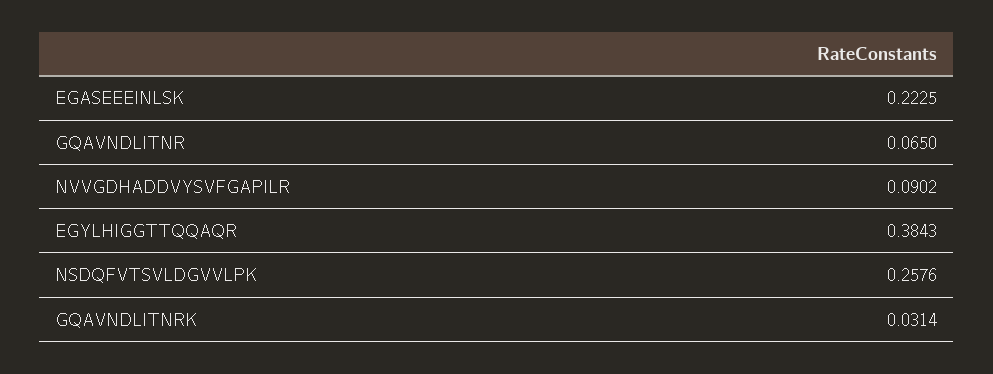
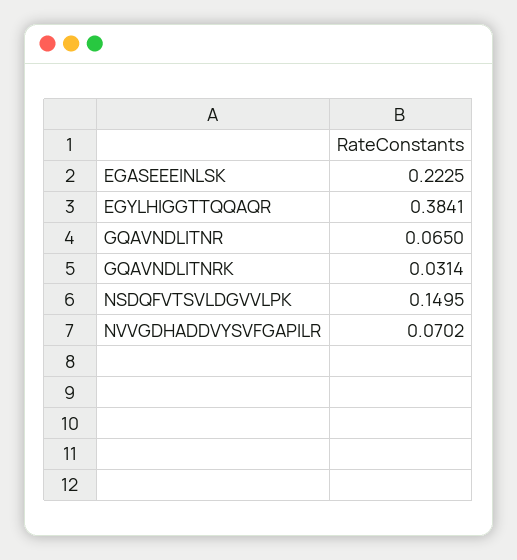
  {
    "EGASEEEINLSK": 0.2225,
    "GQAVNDLITNR": 0.065,
-   "NVVGDHADDVYSVFGAPILR": 0.0902,
+   "NVVGDHADDVYSVFGAPILR": 0.0702,
-   "EGYLHIGGTTQQAQR": 0.3843,
+   "EGYLHIGGTTQQAQR": 0.3841,
-   "NSDQFVTSVLDGVVLPK": 0.2576,
+   "NSDQFVTSVLDGVVLPK": 0.1495,
    "GQAVNDLITNRK": 0.0314
  }

